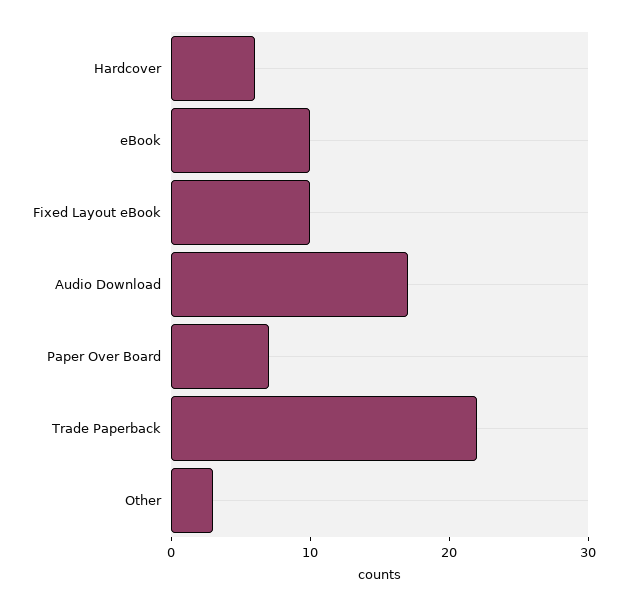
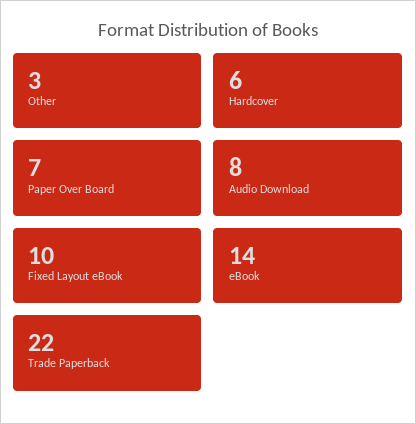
  {
    "Hardcover": 6,
-   "eBook": 10,
+   "eBook": 14,
    "Fixed Layout eBook": 10,
-   "Audio Download": 17,
+   "Audio Download": 8,
    "Paper Over Board": 7,
    "Trade Paperback": 22,
    "Other": 3
  }

